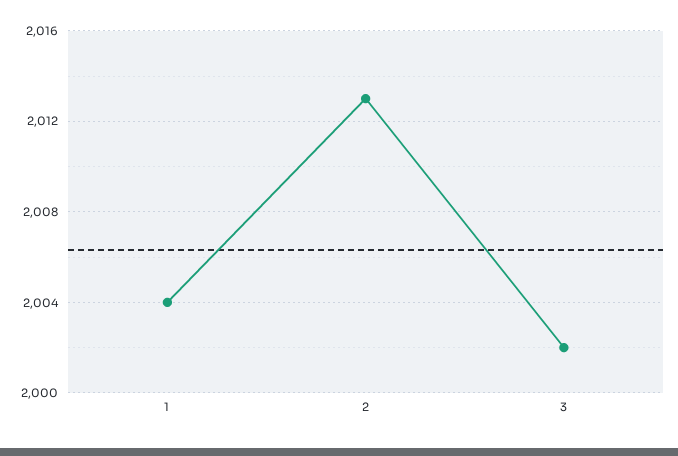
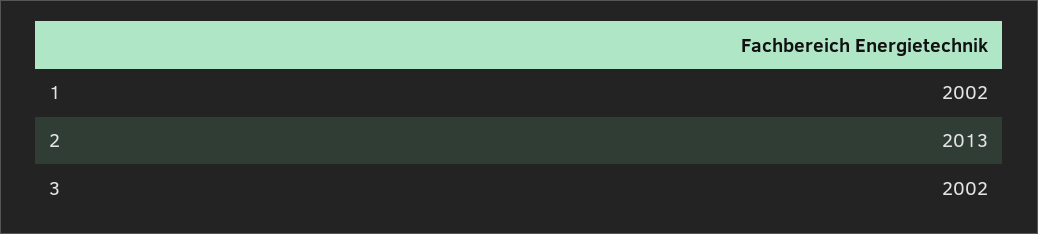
  {
-   "1": 2004,
+   "1": 2002,
    "2": 2013,
    "3": 2002
  }

